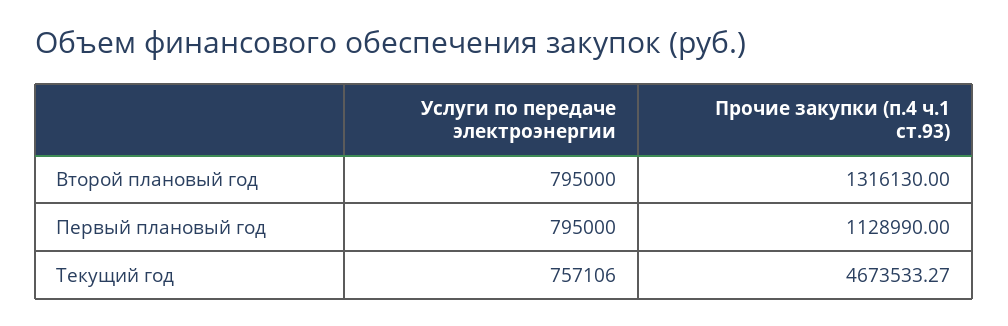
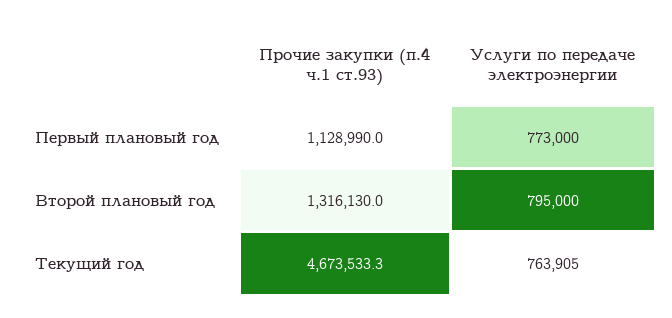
  {
    "Услуги по передаче электроэнергии": {
      "Второй плановый год": 795000,
-     "Первый плановый год": 795000,
+     "Первый плановый год": 773000,
-     "Текущий год": 757106
+     "Текущий год": 763905
    },
    "Прочие закупки (п.4 ч.1 ст.93)": {
      "Второй плановый год": 1316130,
      "Первый плановый год": 1128990,
      "Текущий год": 4673533.27
    }
  }

